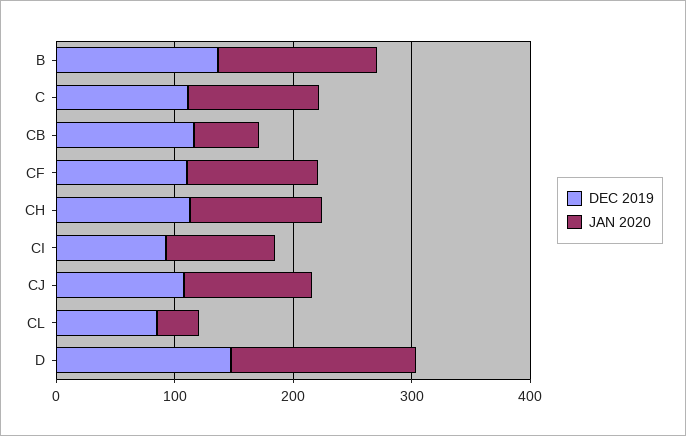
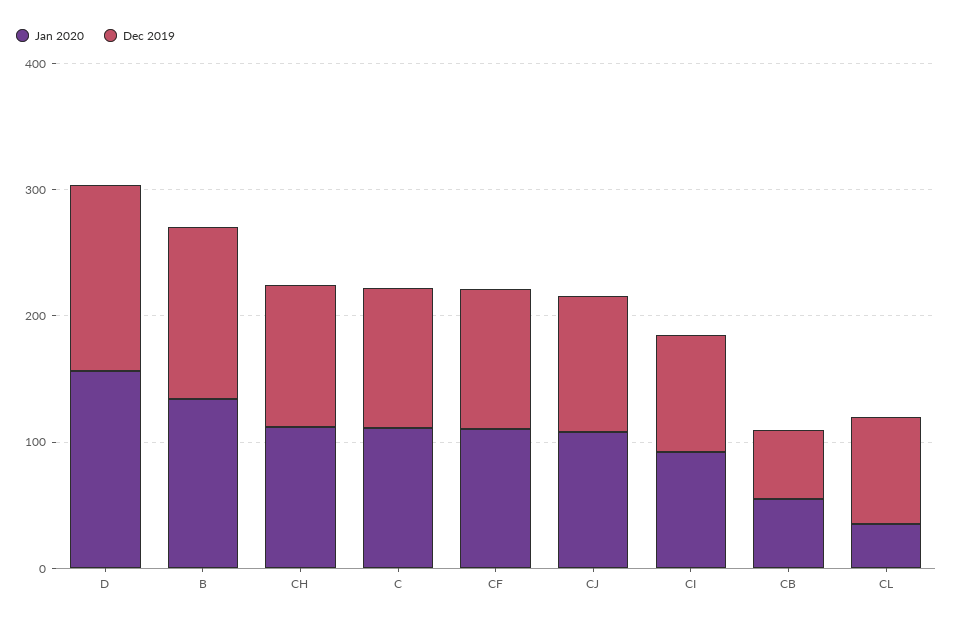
  {
    "DEC 2019": {
      "B": 140,
      "C": 120,
-     "CB": 120,
+     "CB": 60,
      "CF": 120,
      "CH": 120,
      "CI": 100,
      "CJ": 100,
      "CL": 80,
      "D": 140
    },
    "JAN 2020": {
      "B": 140,
      "C": 120,
      "CB": 60,
      "CF": 120,
      "CH": 120,
      "CI": 100,
      "CJ": 100,
      "CL": 40,
      "D": 160
    }
  }

